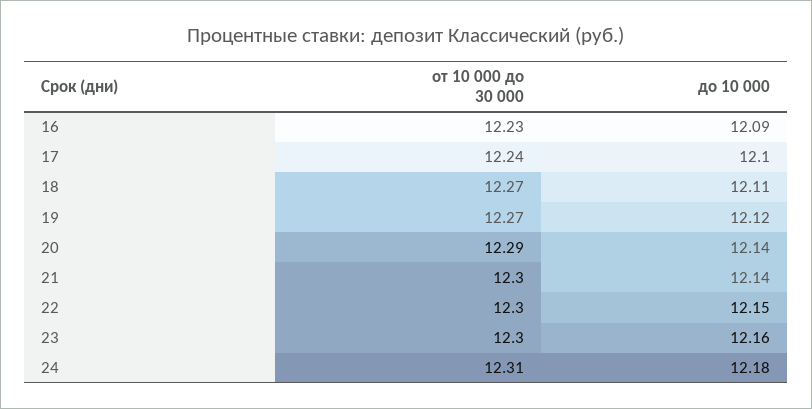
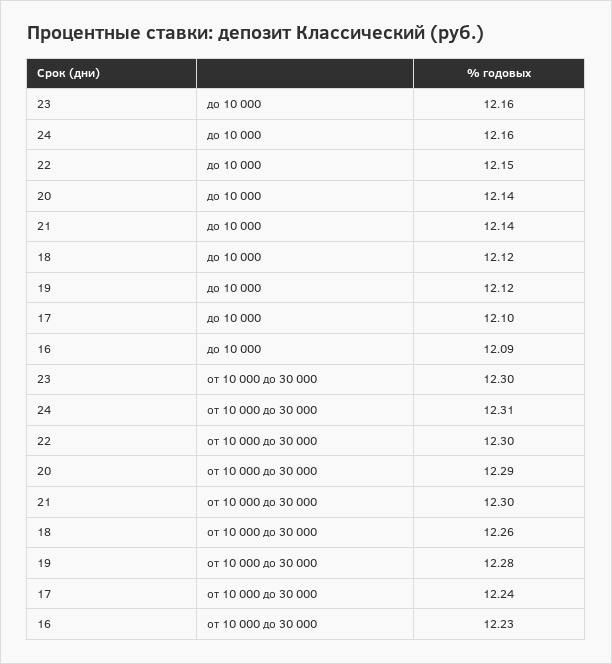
  {
    "от 10 000 до 30 000": {
      "16": 12.23,
      "17": 12.24,
-     "18": 12.27,
+     "18": 12.26,
-     "19": 12.27,
+     "19": 12.28,
      "20": 12.29,
      "21": 12.3,
      "22": 12.3,
      "23": 12.3,
      "24": 12.31
    },
    "до 10 000": {
      "16": 12.09,
      "17": 12.1,
-     "18": 12.11,
+     "18": 12.12,
      "19": 12.12,
      "20": 12.14,
      "21": 12.14,
      "22": 12.15,
      "23": 12.16,
-     "24": 12.18
+     "24": 12.16
    }
  }

